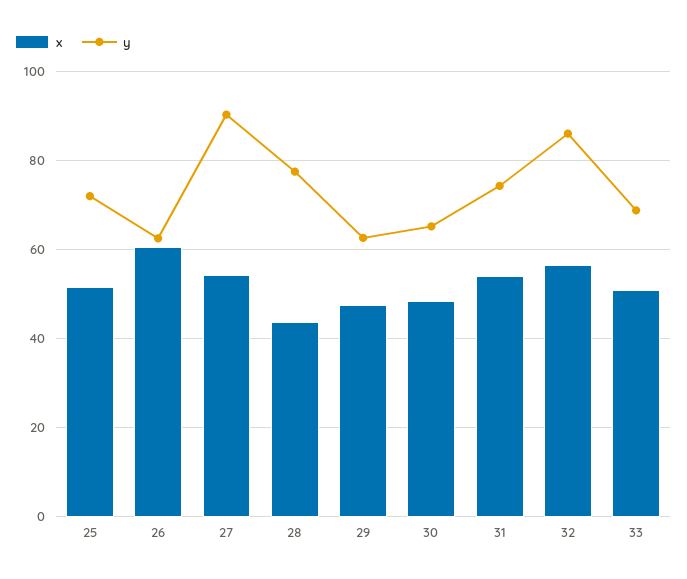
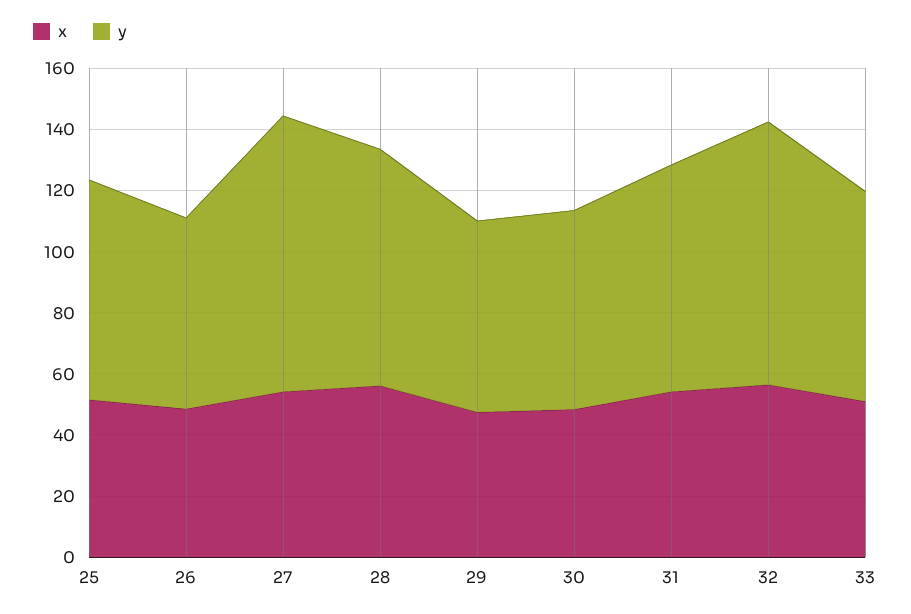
  {
    "x": {
      "25": 52,
-     "26": 60,
+     "26": 50,
      "27": 54,
-     "28": 44,
+     "28": 55,
      "29": 48,
      "30": 48,
      "31": 54,
      "32": 56,
      "33": 52
    },
    "y": {
      "25": 72,
      "26": 62,
      "27": 90,
      "28": 78,
      "29": 62,
      "30": 66,
      "31": 74,
      "32": 86,
      "33": 68
    }
  }

